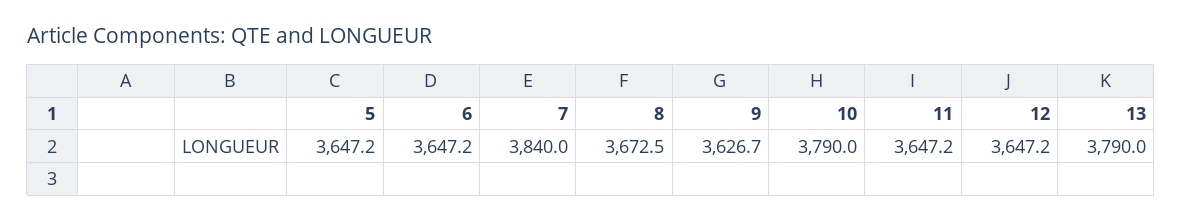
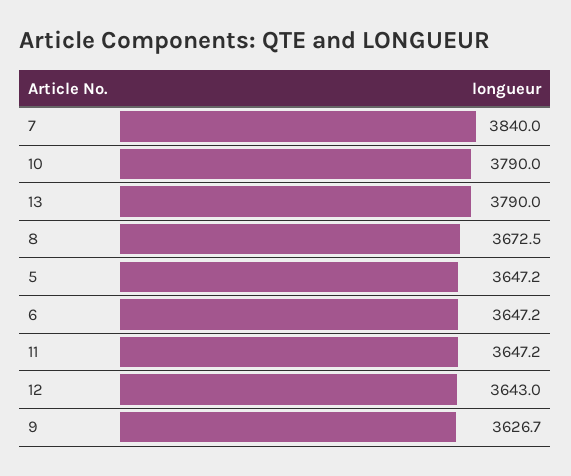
  {
    "5": 3647.2,
    "6": 3647.2,
    "7": 3840,
    "8": 3672.5,
    "9": 3626.7,
    "10": 3790,
    "11": 3647.2,
-   "12": 3647.2,
+   "12": 3643,
    "13": 3790
  }

